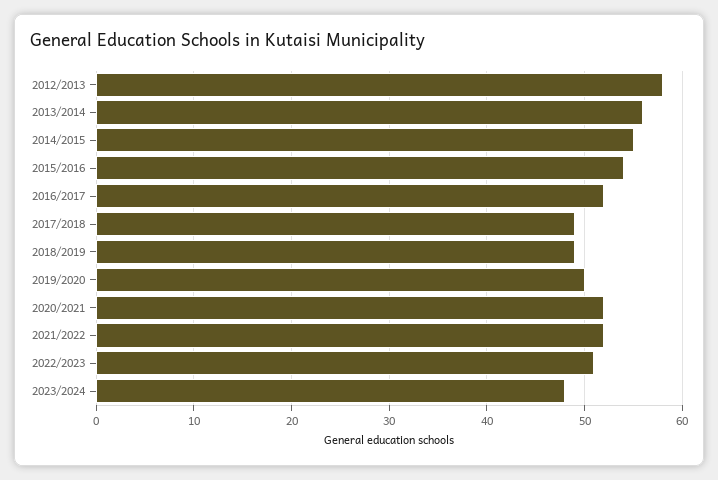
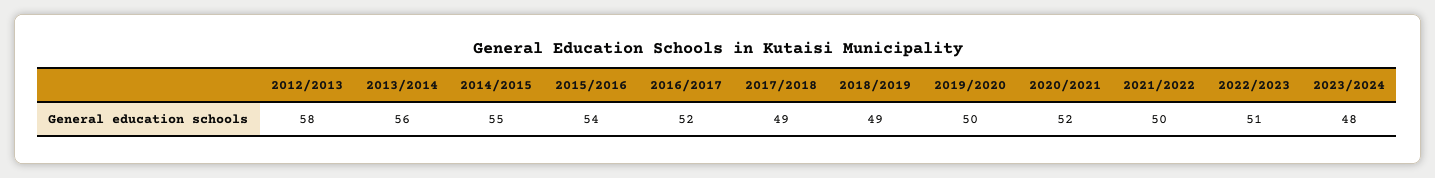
  {
    "2012/2013": 58,
    "2013/2014": 56,
    "2014/2015": 55,
    "2015/2016": 54,
    "2016/2017": 52,
    "2017/2018": 49,
    "2018/2019": 49,
    "2019/2020": 50,
    "2020/2021": 52,
-   "2021/2022": 52,
+   "2021/2022": 50,
    "2022/2023": 51,
    "2023/2024": 48
  }

